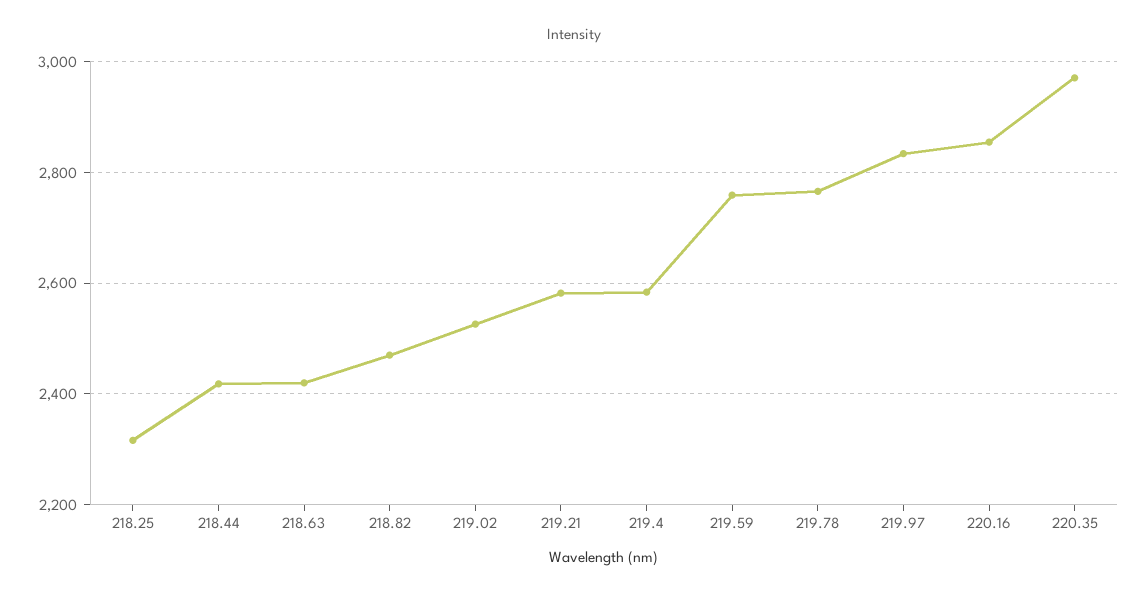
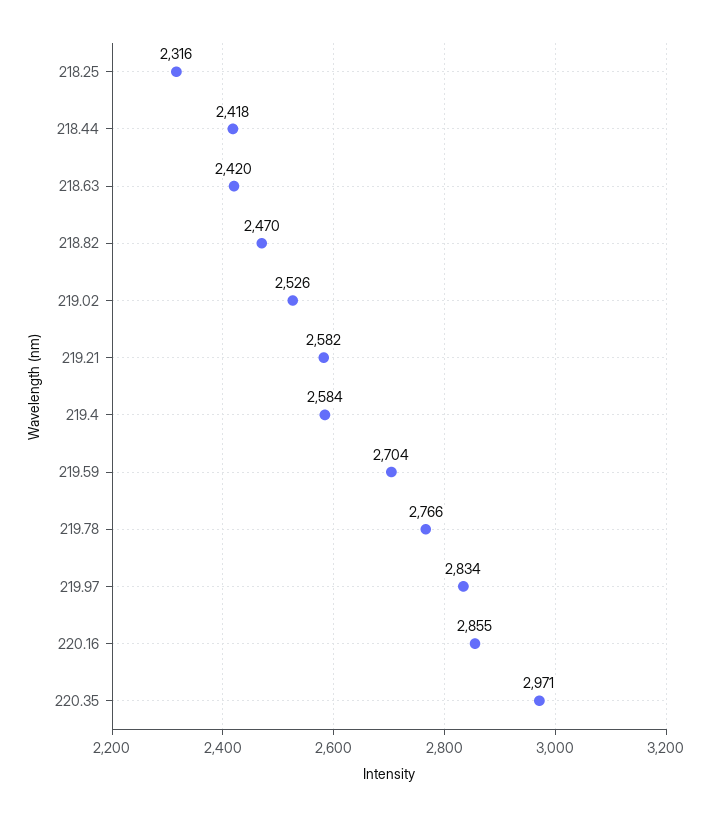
  {
    "218.25": 2316,
    "218.44": 2418,
    "218.63": 2420,
    "218.82": 2470,
    "219.02": 2526,
    "219.21": 2582,
    "219.4": 2584,
-   "219.59": 2760,
+   "219.59": 2704,
    "219.78": 2766,
    "219.97": 2834,
    "220.16": 2855,
    "220.35": 2971
  }

